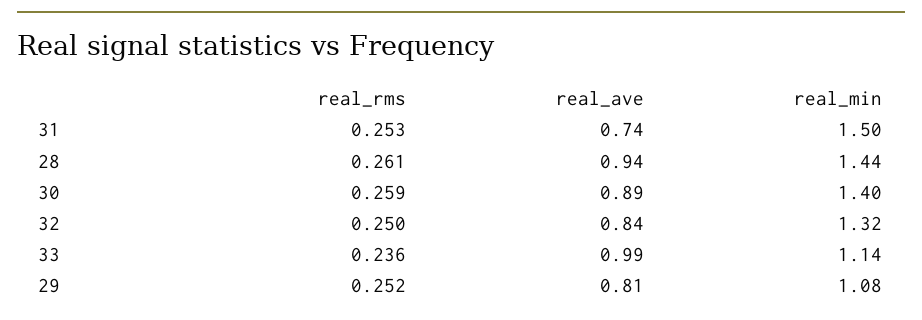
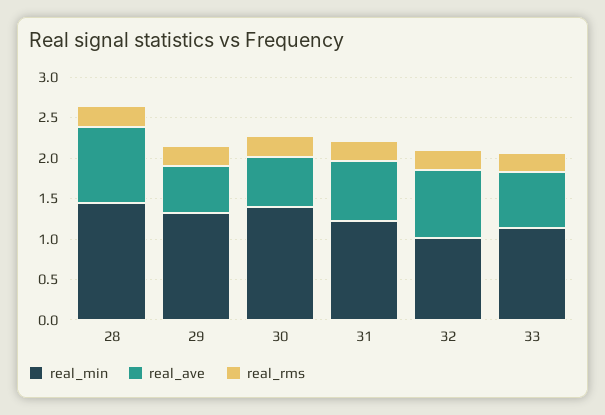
  {
    "real_rms": {
      "31": 0.253,
      "28": 0.261,
      "30": 0.259,
      "32": 0.25,
      "33": 0.236,
      "29": 0.252
    },
    "real_ave": {
      "31": 0.74,
      "28": 0.94,
-     "30": 0.89,
+     "30": 0.6,
      "32": 0.84,
-     "33": 0.99,
+     "33": 0.7,
-     "29": 0.81
+     "29": 0.6
    },
    "real_min": {
-     "31": 1.5,
+     "31": 1.2,
      "28": 1.44,
      "30": 1.4,
-     "32": 1.32,
+     "32": 1,
      "33": 1.14,
-     "29": 1.08
+     "29": 1.3
    }
  }

